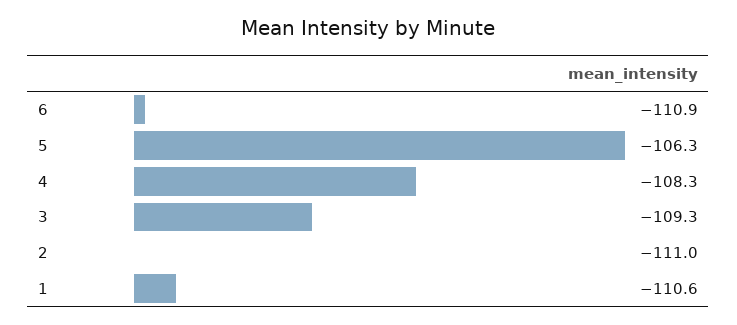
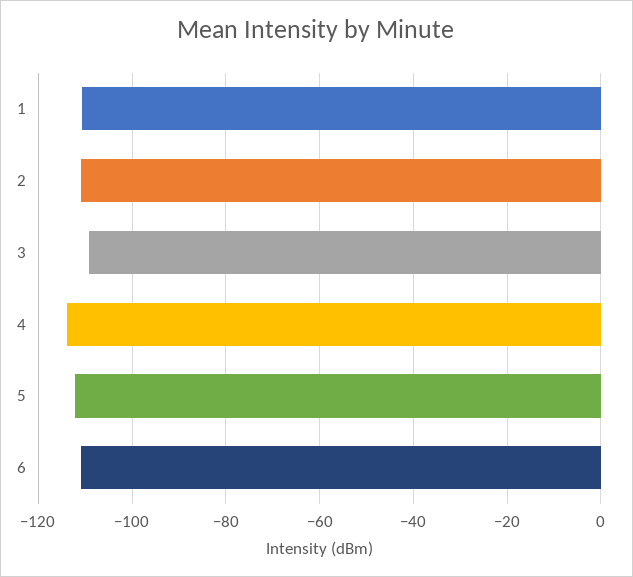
  {
    "6": -110.9,
-   "5": -106.3,
+   "5": -112,
-   "4": -108.3,
+   "4": -114,
    "3": -109.3,
    "2": -111,
    "1": -110.6
  }

